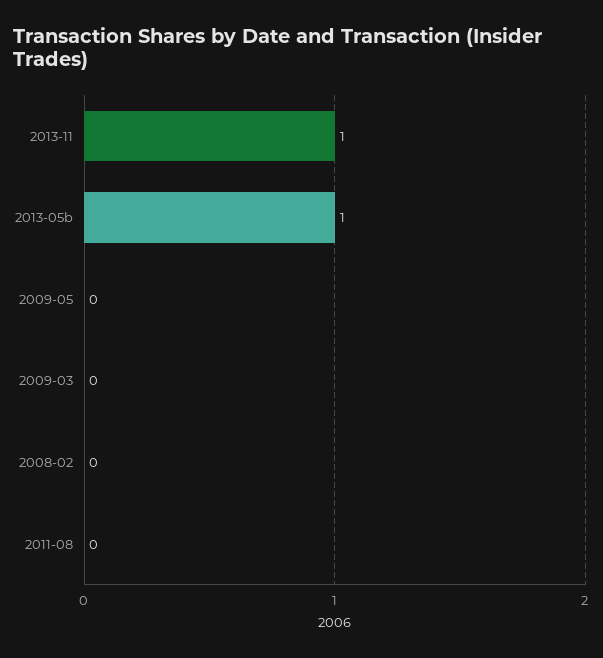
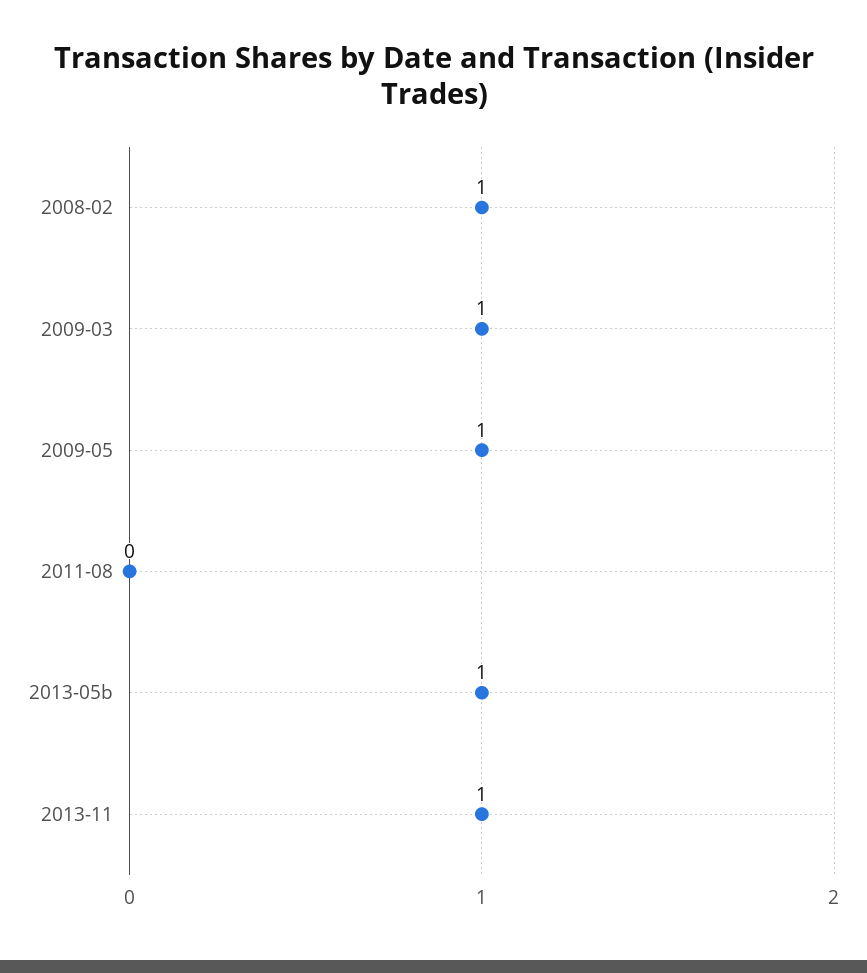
  {
    "2013-11": 1,
    "2013-05b": 1,
-   "2009-05": 0,
+   "2009-05": 1,
-   "2009-03": 0,
+   "2009-03": 1,
-   "2008-02": 0,
+   "2008-02": 1,
    "2011-08": 0
  }

